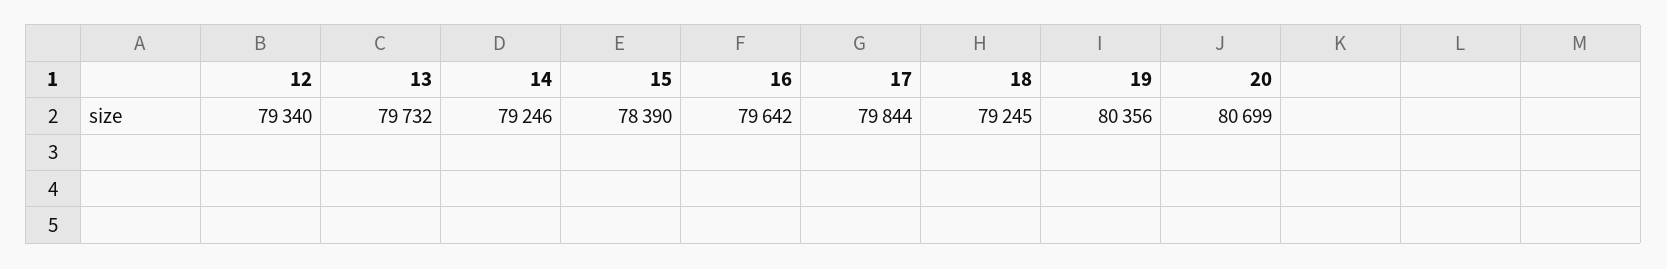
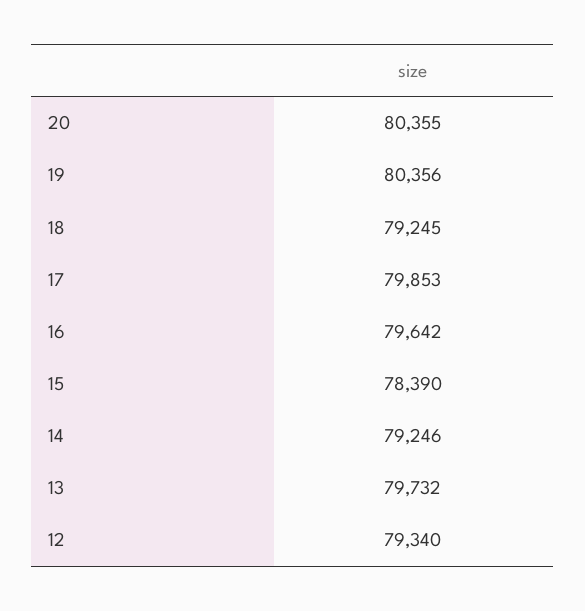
  {
    "12": 79340,
    "13": 79732,
    "14": 79246,
    "15": 78390,
    "16": 79642,
-   "17": 79844,
+   "17": 79853,
    "18": 79245,
    "19": 80356,
-   "20": 80699
+   "20": 80355
  }

